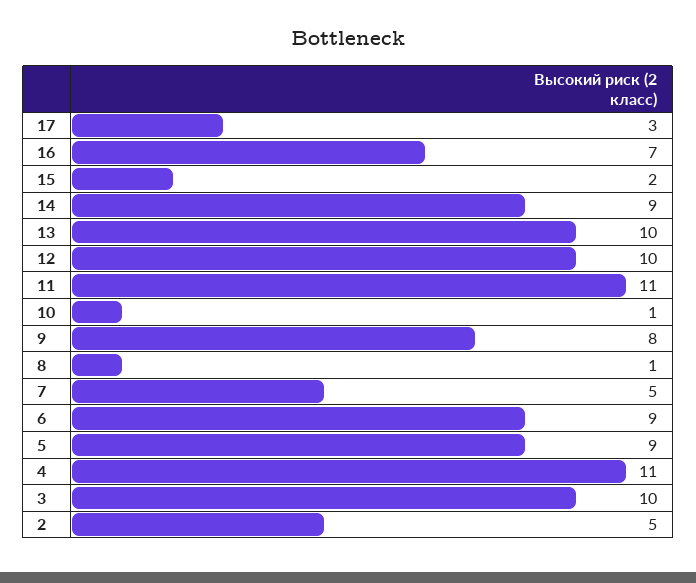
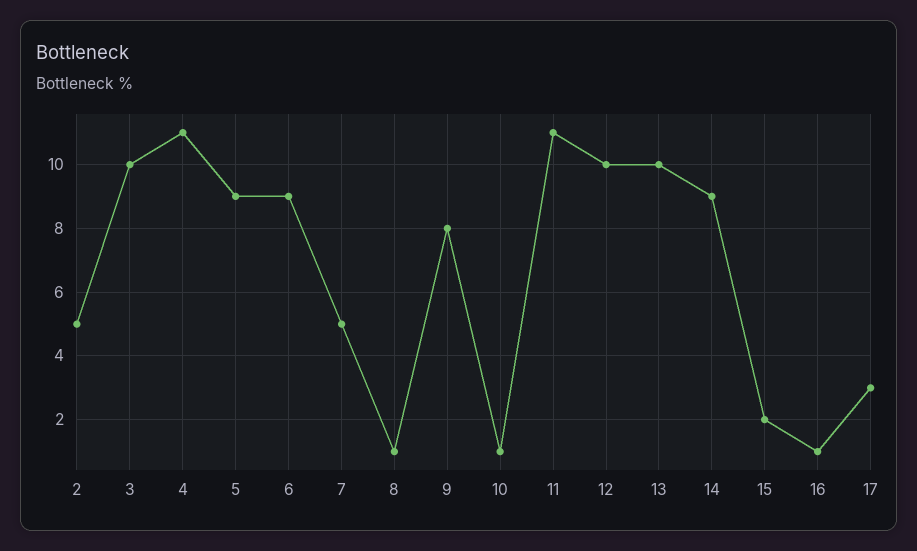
  {
    "17": 3,
-   "16": 7,
+   "16": 1,
    "15": 2,
    "14": 9,
    "13": 10,
    "12": 10,
    "11": 11,
    "10": 1,
    "9": 8,
    "8": 1,
    "7": 5,
    "6": 9,
    "5": 9,
    "4": 11,
    "3": 10,
    "2": 5
  }

